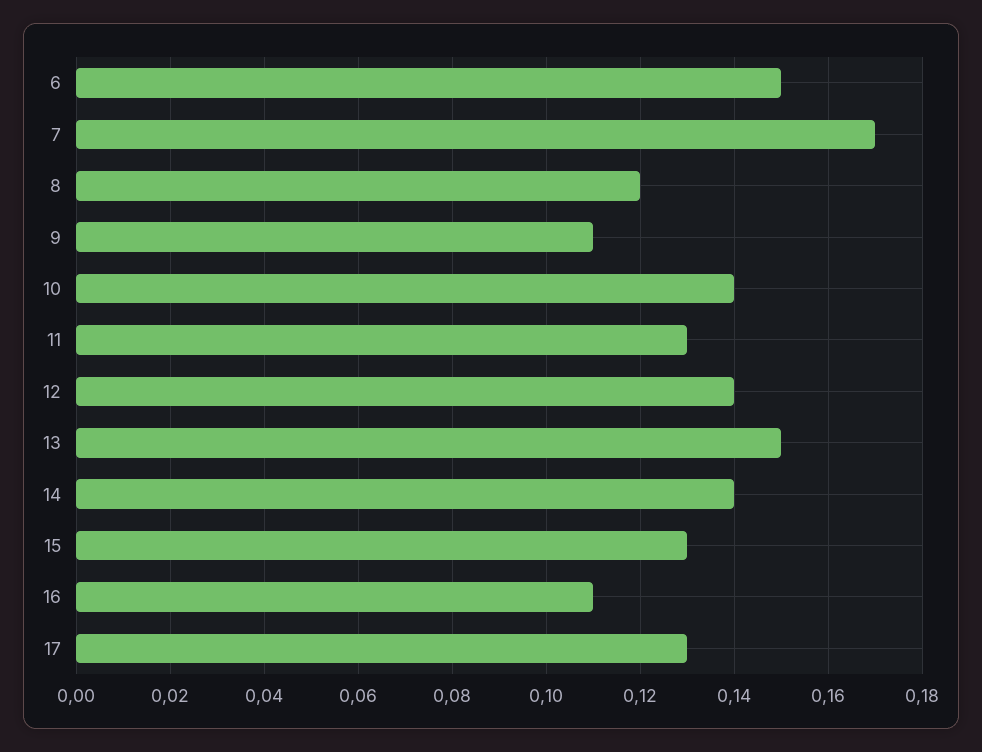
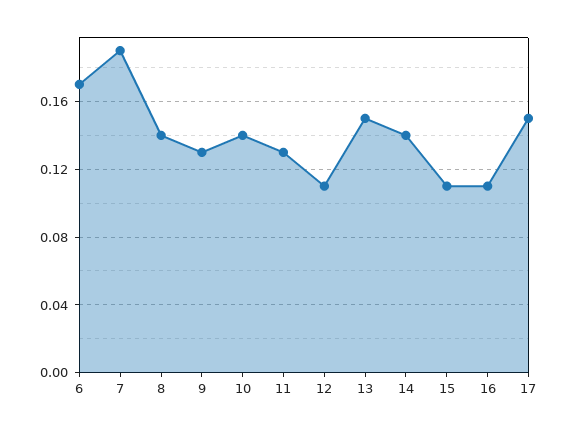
  {
-   "6": 0.15,
+   "6": 0.17,
-   "7": 0.17,
+   "7": 0.19,
-   "8": 0.12,
+   "8": 0.14,
-   "9": 0.11,
+   "9": 0.13,
    "10": 0.14,
    "11": 0.13,
-   "12": 0.14,
+   "12": 0.11,
    "13": 0.15,
    "14": 0.14,
-   "15": 0.13,
+   "15": 0.11,
    "16": 0.11,
-   "17": 0.13
+   "17": 0.15
  }

